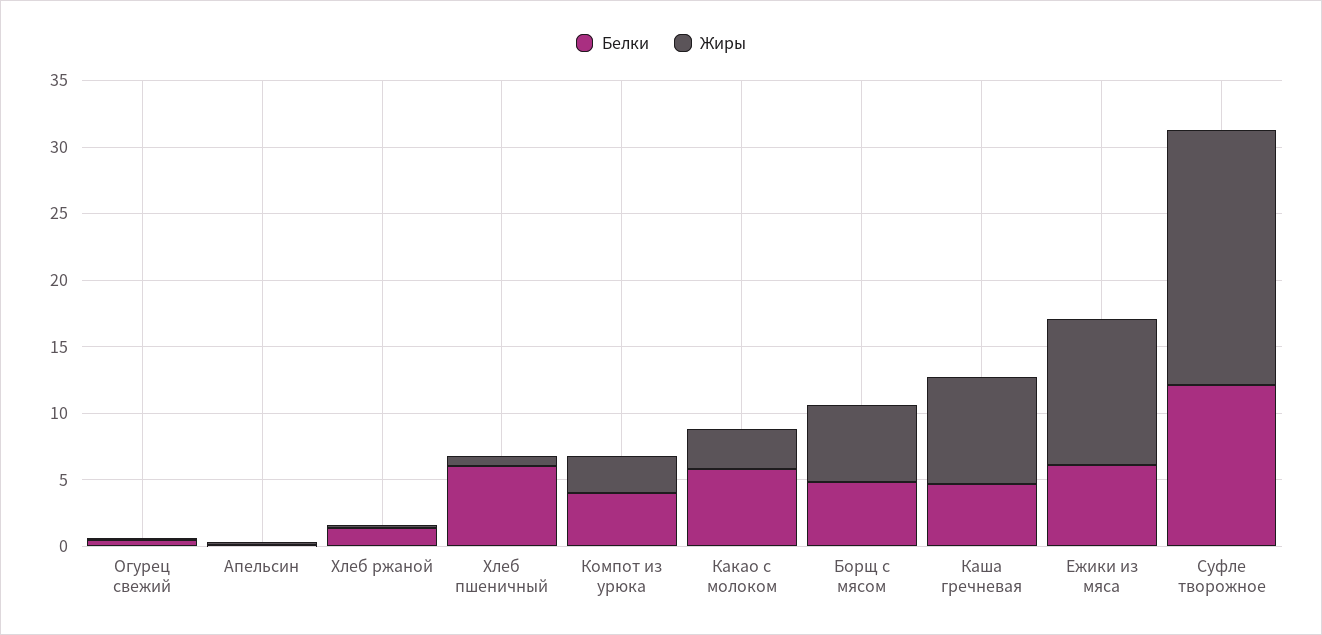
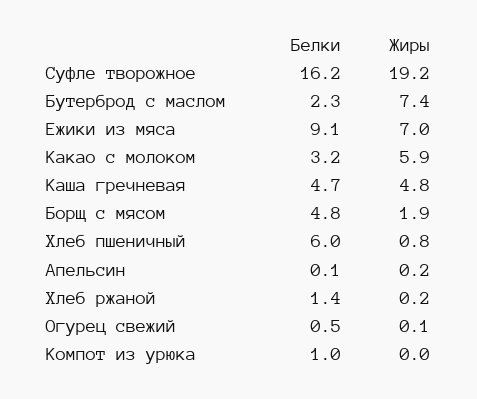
  {
    "Белки": {
      "Огурец свежий": 0.5,
      "Апельсин": 0.1,
      "Хлеб ржаной": 1.4,
      "Хлеб пшеничный": 6,
-     "Компот из урюка": 4,
+     "Компот из урюка": 1,
-     "Какао с молоком": 6,
+     "Какао с молоком": 3.2,
      "Борщ с мясом": 4.8,
      "Каша гречневая": 4.7,
-     "Ежики из мяса": 6,
+     "Ежики из мяса": 9.1,
-     "Суфле творожное": 12
+     "Суфле творожное": 16.2,
+     "Бутерброд с маслом": 2.3
    },
    "Жиры": {
      "Огурец свежий": 0.1,
      "Апельсин": 0.2,
      "Хлеб ржаной": 0.2,
      "Хлеб пшеничный": 0.8,
-     "Компот из урюка": 3,
+     "Компот из урюка": 0,
-     "Какао с молоком": 3,
+     "Какао с молоком": 5.9,
-     "Борщ с мясом": 6,
+     "Борщ с мясом": 1.9,
-     "Каша гречневая": 8,
+     "Каша гречневая": 4.8,
-     "Ежики из мяса": 11,
+     "Ежики из мяса": 7,
-     "Суфле творожное": 19.2
+     "Суфле творожное": 19.2,
+     "Бутерброд с маслом": 7.4
    }
  }

